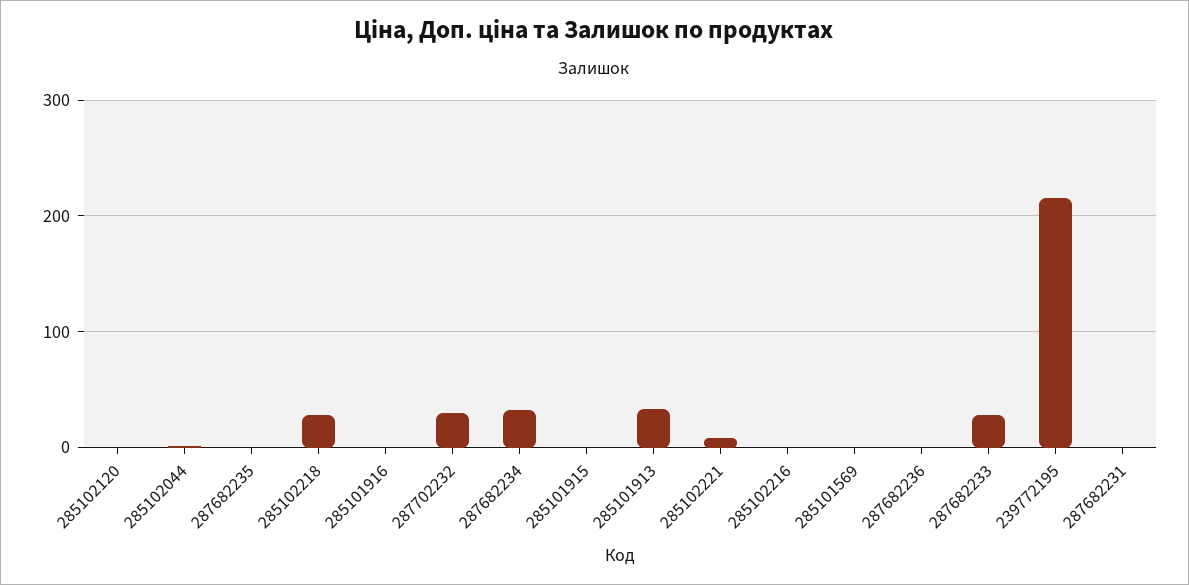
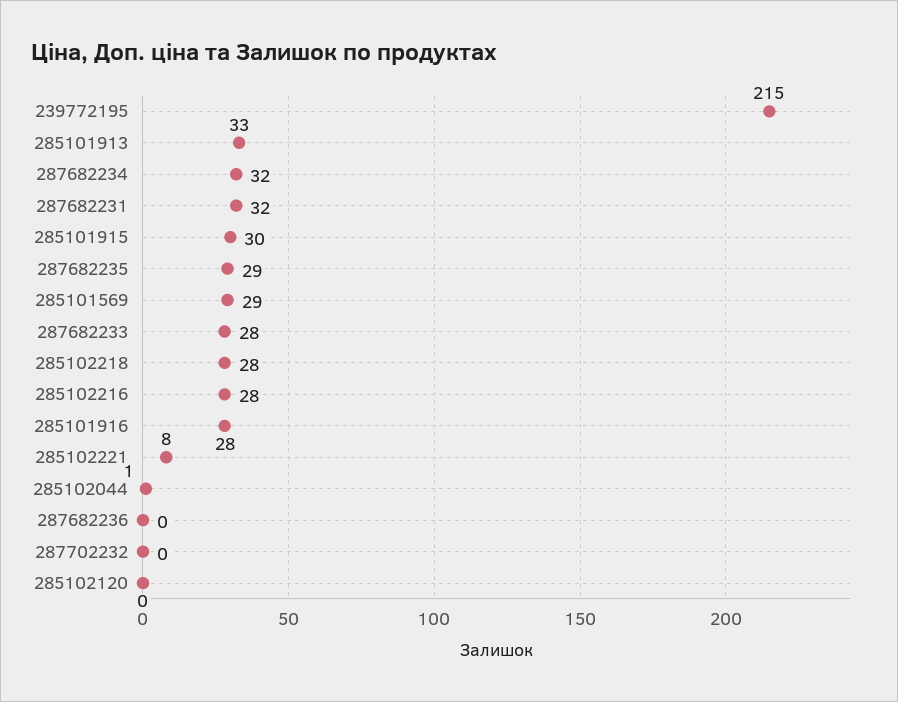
  {
    "285102120": 0,
    "285102044": 1,
-   "287682235": 0,
+   "287682235": 29,
    "285102218": 28,
-   "285101916": 0,
+   "285101916": 28,
-   "287702232": 30,
+   "287702232": 0,
    "287682234": 32,
-   "285101915": 0,
+   "285101915": 30,
    "285101913": 33,
    "285102221": 8,
-   "285102216": 0,
+   "285102216": 28,
-   "285101569": 0,
+   "285101569": 29,
    "287682236": 0,
    "287682233": 28,
    "239772195": 215,
-   "287682231": 0
+   "287682231": 32
  }

